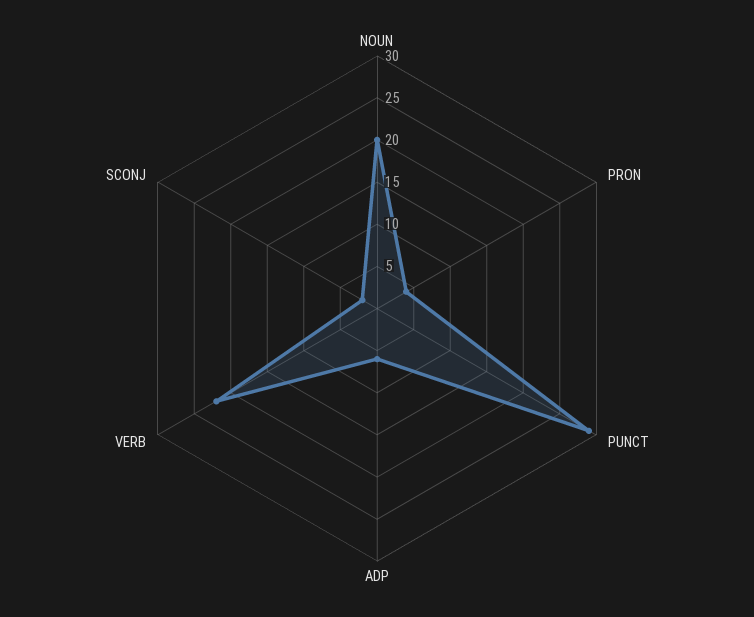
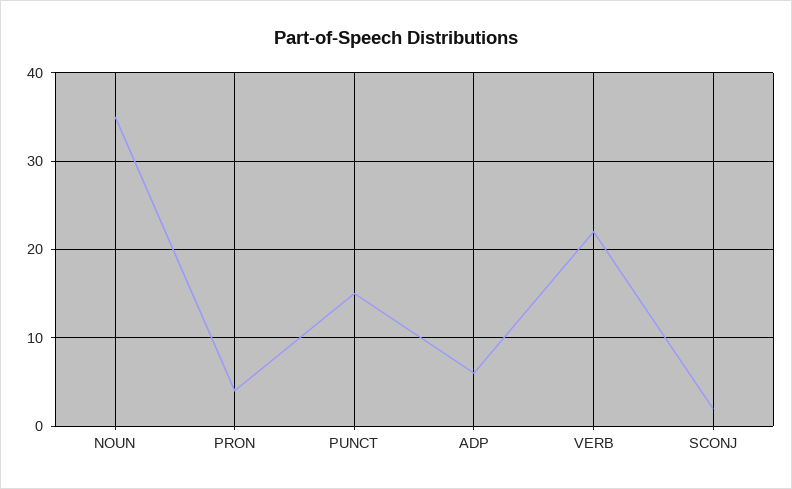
  {
-   "NOUN": 20,
+   "NOUN": 35,
    "PRON": 4,
-   "PUNCT": 29,
+   "PUNCT": 15,
    "ADP": 6,
    "VERB": 22,
    "SCONJ": 2
  }

